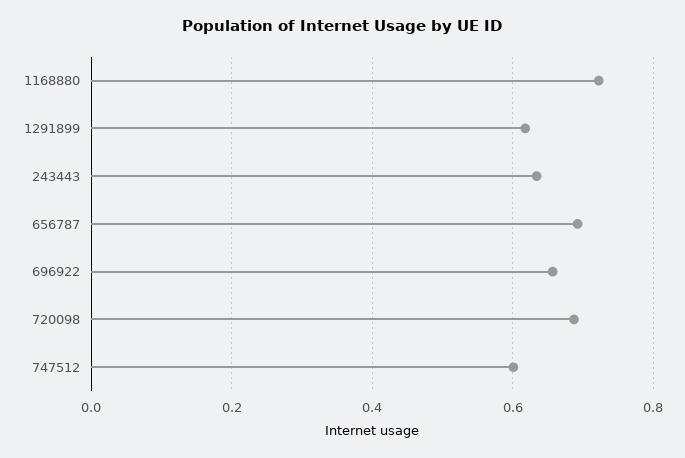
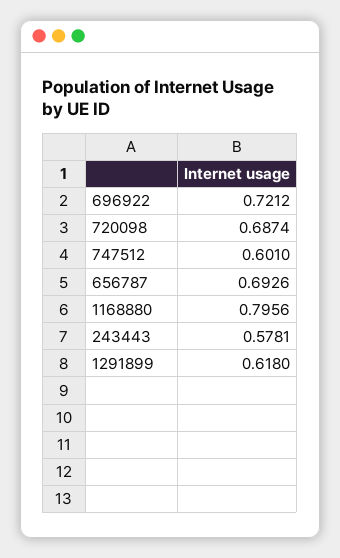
  {
-   "1168880": 0.72,
+   "1168880": 0.7956,
    "1291899": 0.618,
-   "243443": 0.64,
+   "243443": 0.5781,
    "656787": 0.6926,
-   "696922": 0.66,
+   "696922": 0.7212,
    "720098": 0.6874,
    "747512": 0.601
  }

